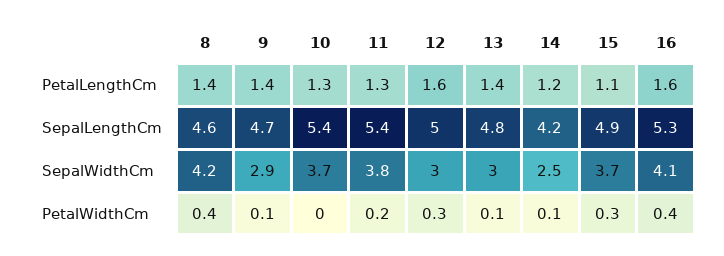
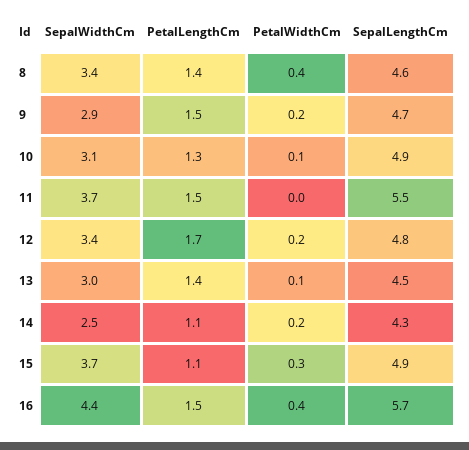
  {
    "8": {
      "PetalLengthCm": 1.4,
      "SepalLengthCm": 4.6,
-     "SepalWidthCm": 4.2,
+     "SepalWidthCm": 3.4,
      "PetalWidthCm": 0.4
    },
    "9": {
-     "PetalLengthCm": 1.4,
+     "PetalLengthCm": 1.5,
      "SepalLengthCm": 4.7,
      "SepalWidthCm": 2.9,
-     "PetalWidthCm": 0.1
+     "PetalWidthCm": 0.2
    },
    "10": {
      "PetalLengthCm": 1.3,
-     "SepalLengthCm": 5.4,
+     "SepalLengthCm": 4.9,
-     "SepalWidthCm": 3.7,
+     "SepalWidthCm": 3.1,
-     "PetalWidthCm": 0
+     "PetalWidthCm": 0.1
    },
    "11": {
-     "PetalLengthCm": 1.3,
+     "PetalLengthCm": 1.5,
-     "SepalLengthCm": 5.4,
+     "SepalLengthCm": 5.5,
-     "SepalWidthCm": 3.8,
+     "SepalWidthCm": 3.7,
-     "PetalWidthCm": 0.2
+     "PetalWidthCm": 0
    },
    "12": {
-     "PetalLengthCm": 1.6,
+     "PetalLengthCm": 1.7,
-     "SepalLengthCm": 5,
+     "SepalLengthCm": 4.8,
-     "SepalWidthCm": 3,
+     "SepalWidthCm": 3.4,
-     "PetalWidthCm": 0.3
+     "PetalWidthCm": 0.2
    },
    "13": {
      "PetalLengthCm": 1.4,
-     "SepalLengthCm": 4.8,
+     "SepalLengthCm": 4.5,
      "SepalWidthCm": 3,
      "PetalWidthCm": 0.1
    },
    "14": {
-     "PetalLengthCm": 1.2,
+     "PetalLengthCm": 1.1,
-     "SepalLengthCm": 4.2,
+     "SepalLengthCm": 4.3,
      "SepalWidthCm": 2.5,
-     "PetalWidthCm": 0.1
+     "PetalWidthCm": 0.2
    },
    "15": {
      "PetalLengthCm": 1.1,
      "SepalLengthCm": 4.9,
      "SepalWidthCm": 3.7,
      "PetalWidthCm": 0.3
    },
    "16": {
-     "PetalLengthCm": 1.6,
+     "PetalLengthCm": 1.5,
-     "SepalLengthCm": 5.3,
+     "SepalLengthCm": 5.7,
-     "SepalWidthCm": 4.1,
+     "SepalWidthCm": 4.4,
      "PetalWidthCm": 0.4
    }
  }

